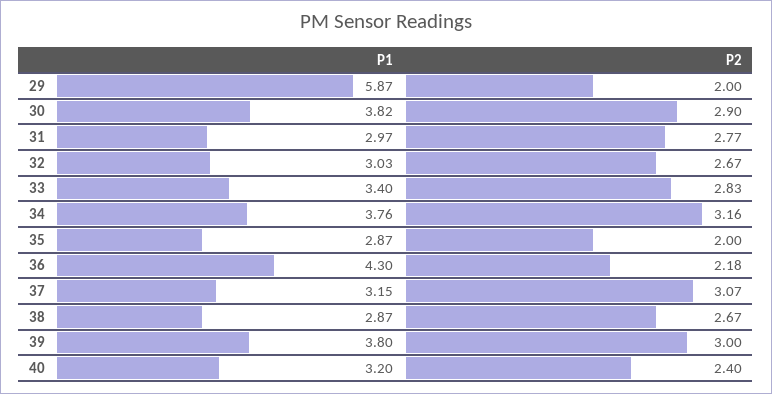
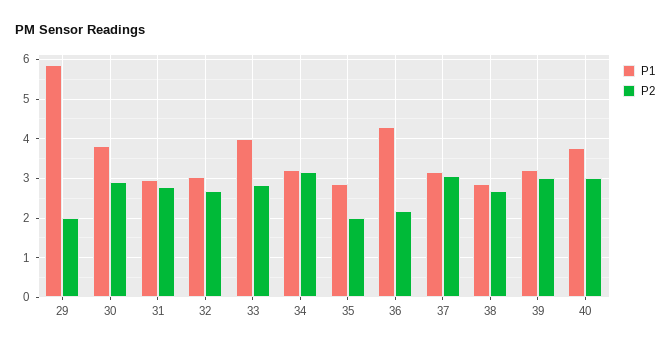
  {
    "P1": {
      "29": 5.87,
      "30": 3.82,
      "31": 2.97,
      "32": 3.03,
-     "33": 3.4,
+     "33": 4,
-     "34": 3.76,
+     "34": 3.2,
      "35": 2.87,
      "36": 4.3,
      "37": 3.15,
      "38": 2.87,
-     "39": 3.8,
+     "39": 3.2,
-     "40": 3.2
+     "40": 3.8
    },
    "P2": {
      "29": 2,
      "30": 2.9,
      "31": 2.77,
      "32": 2.67,
      "33": 2.83,
      "34": 3.16,
      "35": 2,
      "36": 2.18,
      "37": 3.07,
      "38": 2.67,
      "39": 3,
-     "40": 2.4
+     "40": 3
    }
  }

